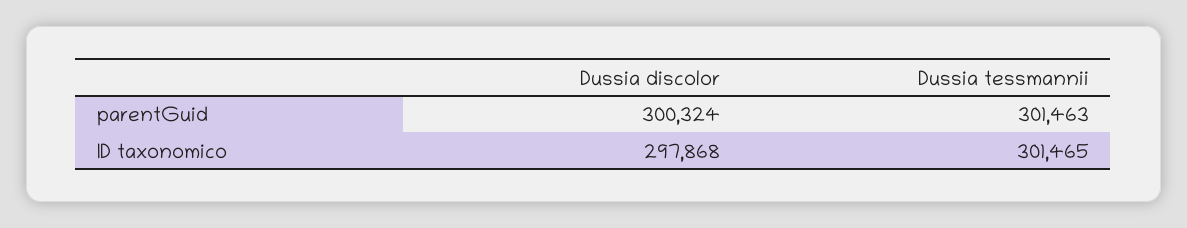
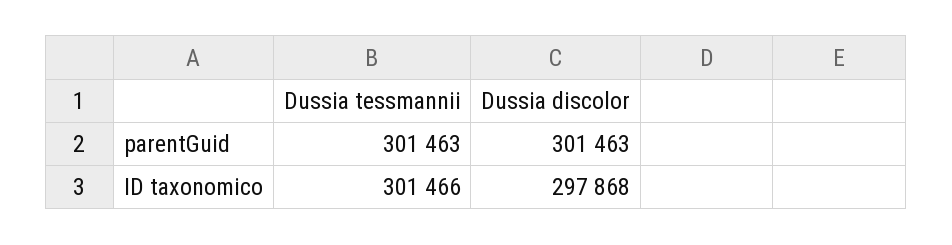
  {
    "Dussia discolor": {
-     "parentGuid": 300324,
+     "parentGuid": 301463,
      "ID taxonomico": 297868
    },
    "Dussia tessmannii": {
      "parentGuid": 301463,
-     "ID taxonomico": 301465
+     "ID taxonomico": 301466
    }
  }

